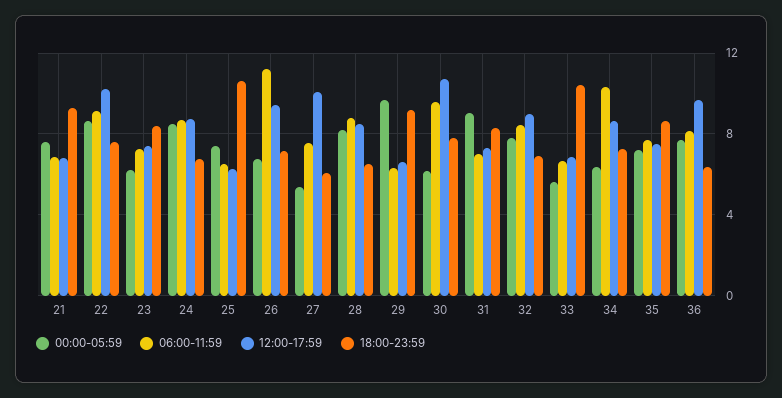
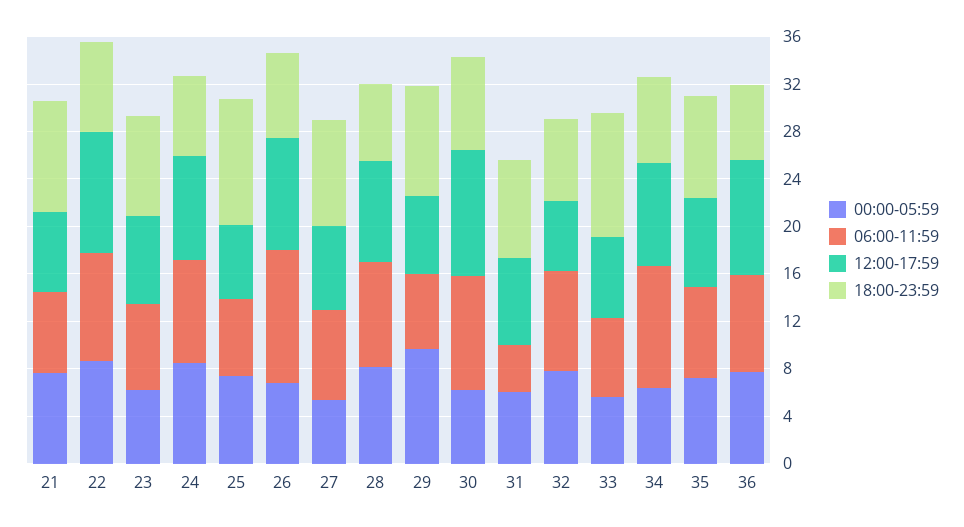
  {
    "00:00-05:59": {
      "21": 7.5,
      "22": 8.5,
      "23": 6,
      "24": 8.5,
      "25": 7.5,
      "26": 7,
      "27": 5.5,
      "28": 8,
      "29": 9.5,
      "30": 6,
-     "31": 9,
+     "31": 6,
      "32": 8,
      "33": 5.5,
      "34": 6.5,
      "35": 7,
      "36": 7.5
    },
    "06:00-11:59": {
      "21": 7,
      "22": 9,
      "23": 7.5,
      "24": 8.5,
      "25": 6.5,
      "26": 11,
      "27": 7.5,
      "28": 9,
      "29": 6.5,
      "30": 9.5,
-     "31": 7,
+     "31": 4,
      "32": 8.5,
      "33": 6.5,
      "34": 10.5,
      "35": 7.5,
      "36": 8
    },
    "12:00-17:59": {
      "21": 7,
      "22": 10,
      "23": 7.5,
      "24": 9,
      "25": 6.5,
      "26": 9.5,
-     "27": 10,
+     "27": 7,
      "28": 8.5,
      "29": 6.5,
      "30": 10.5,
      "31": 7.5,
-     "32": 9,
+     "32": 6,
      "33": 7,
      "34": 8.5,
      "35": 7.5,
      "36": 9.5
    },
    "18:00-23:59": {
      "21": 9.5,
      "22": 7.5,
      "23": 8.5,
      "24": 7,
      "25": 10.5,
      "26": 7,
-     "27": 6,
+     "27": 9,
      "28": 6.5,
      "29": 9,
      "30": 8,
      "31": 8.5,
      "32": 7,
      "33": 10.5,
      "34": 7.5,
      "35": 8.5,
      "36": 6.5
    }
  }

